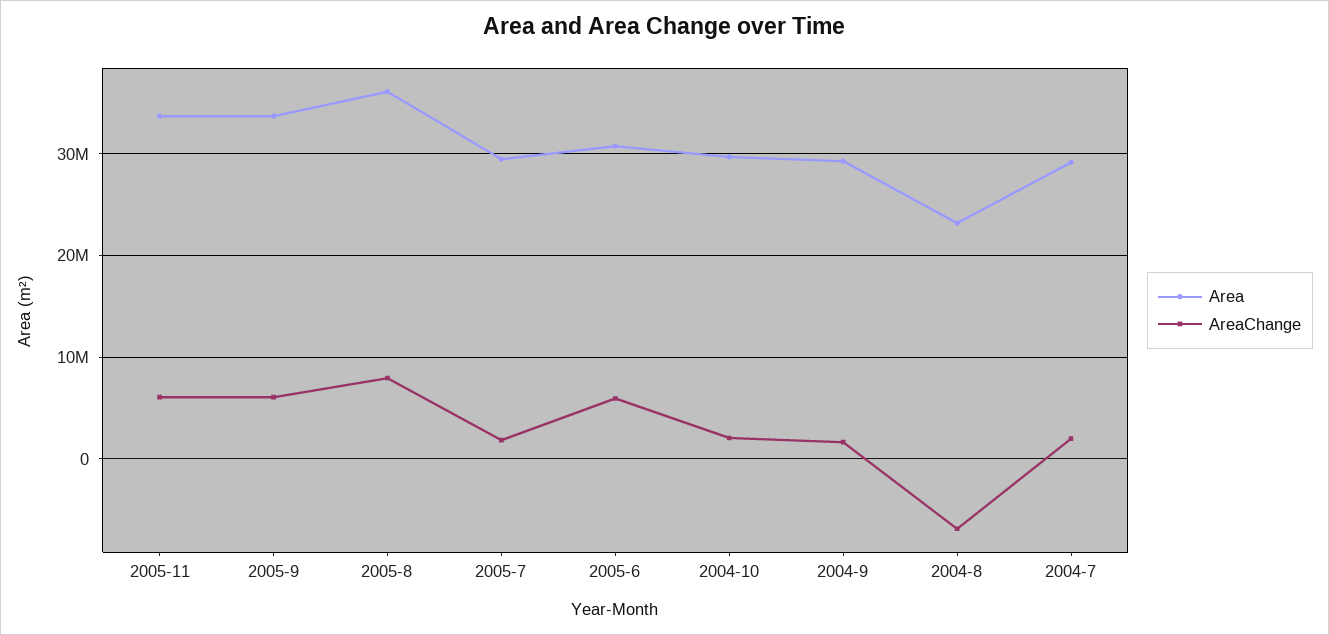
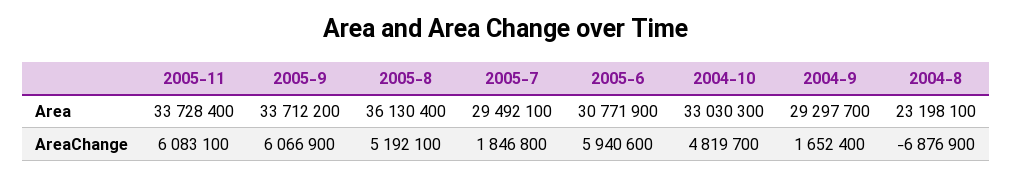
  {
    "Area": {
      "2005-11": 33728400,
      "2005-9": 33712200,
      "2005-8": 36130400,
      "2005-7": 29492100,
      "2005-6": 30771900,
-     "2004-10": 30000000,
+     "2004-10": 33030300,
      "2004-9": 29297700,
-     "2004-8": 23198100,
+     "2004-8": 23198100
-     "2004-7": 29000000
    },
    "AreaChange": {
      "2005-11": 6083100,
      "2005-9": 6066900,
-     "2005-8": 8000000,
+     "2005-8": 5192100,
      "2005-7": 1846800,
      "2005-6": 5940600,
-     "2004-10": 2000000,
+     "2004-10": 4819700,
      "2004-9": 1652400,
-     "2004-8": -6876900,
+     "2004-8": -6876900
-     "2004-7": 2000000
    }
  }

